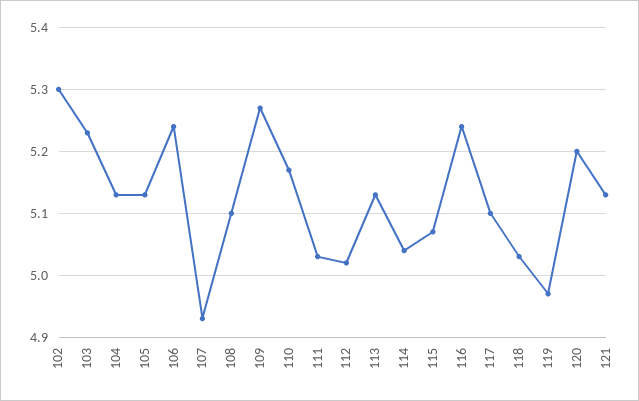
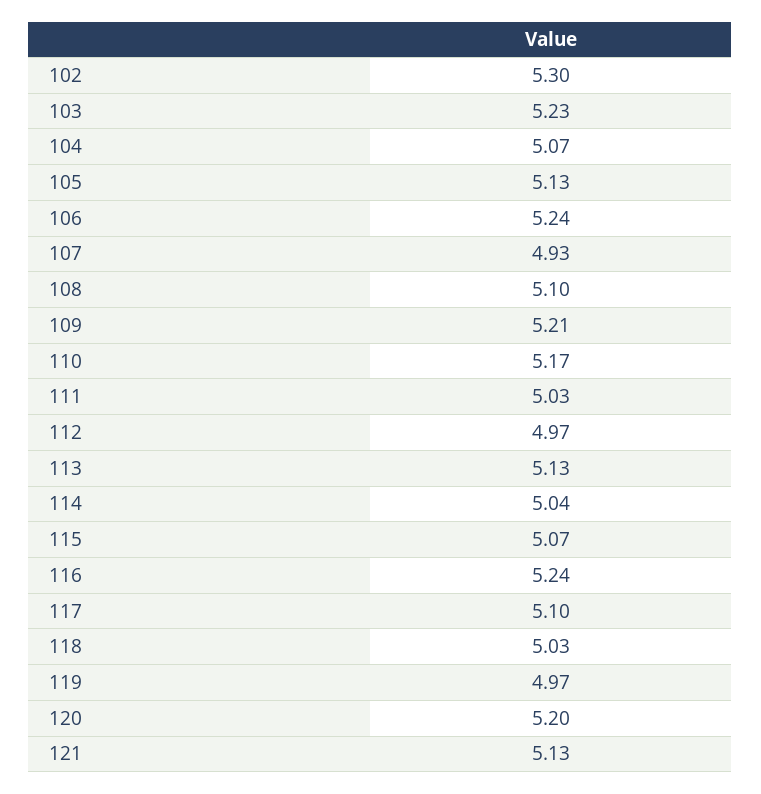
  {
    "102": 5.3,
    "103": 5.23,
-   "104": 5.13,
+   "104": 5.07,
    "105": 5.13,
    "106": 5.24,
    "107": 4.93,
    "108": 5.1,
-   "109": 5.27,
+   "109": 5.21,
    "110": 5.17,
    "111": 5.03,
-   "112": 5.02,
+   "112": 4.97,
    "113": 5.13,
    "114": 5.04,
    "115": 5.07,
    "116": 5.24,
    "117": 5.1,
    "118": 5.03,
    "119": 4.97,
    "120": 5.2,
    "121": 5.13
  }

